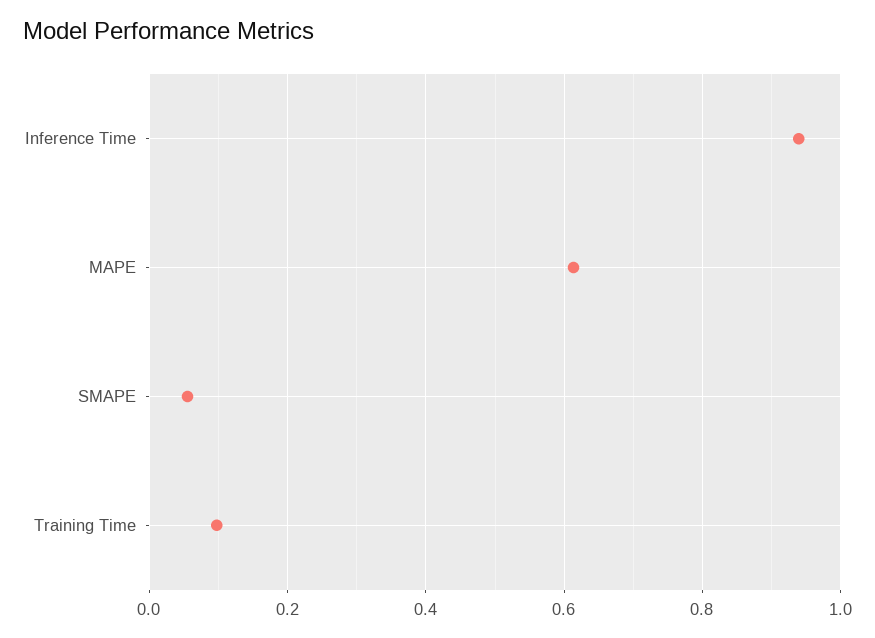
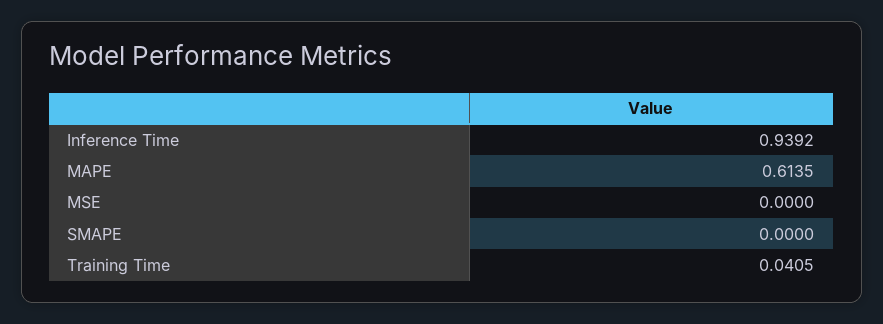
  {
    "Inference Time": 0.9392,
    "MAPE": 0.6135,
-   "SMAPE": 0.06,
+   "SMAPE": 0,
-   "Training Time": 0.1
+   "Training Time": 0.0405,
+   "MSE": 0
  }

